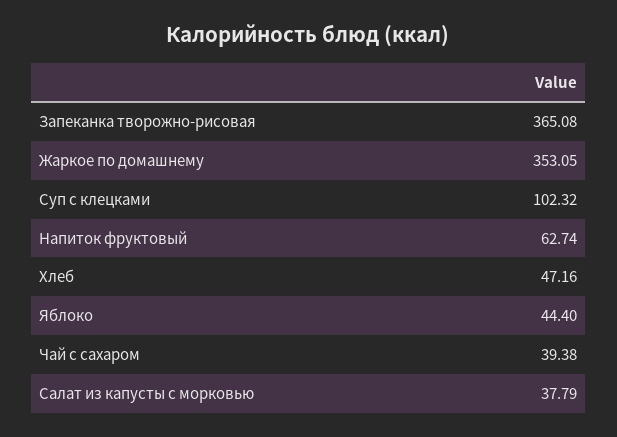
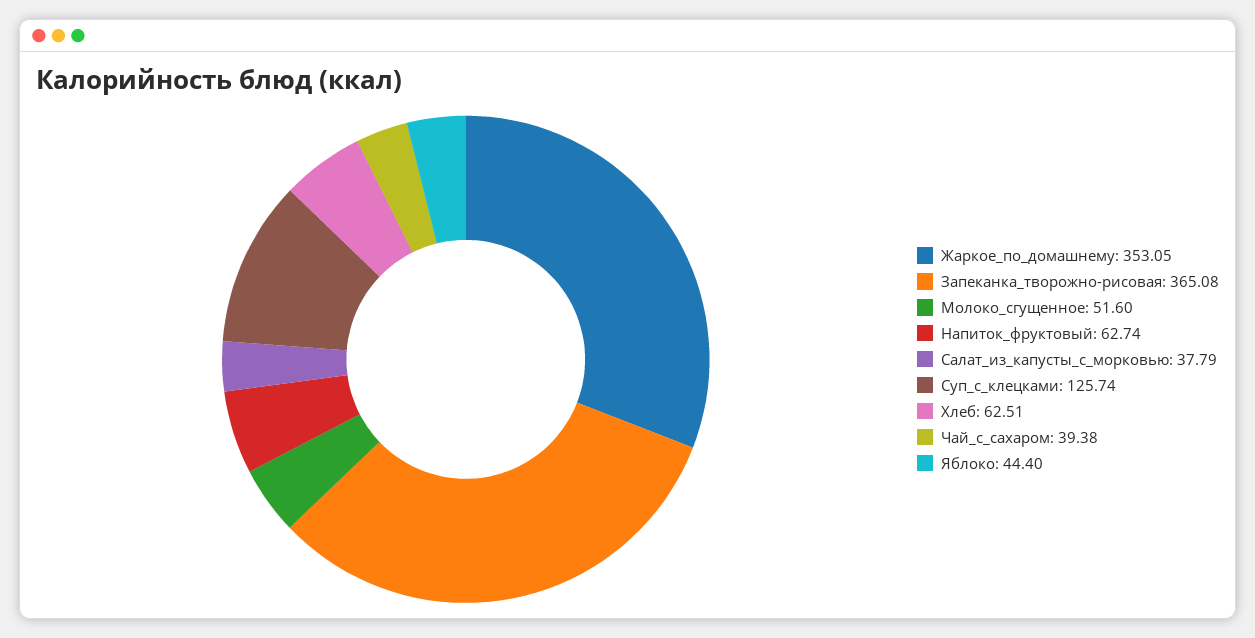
  {
    "Запеканка творожно-рисовая": 365.08,
    "Жаркое по домашнему": 353.05,
-   "Суп с клецками": 102.32,
+   "Суп с клецками": 125.74,
    "Напиток фруктовый": 62.74,
-   "Хлеб": 47.16,
+   "Хлеб": 62.51,
    "Яблоко": 44.4,
    "Чай с сахаром": 39.38,
-   "Салат из капусты с морковью": 37.79
+   "Салат из капусты с морковью": 37.79,
+   "Молоко_сгущенное": 51.6
  }

